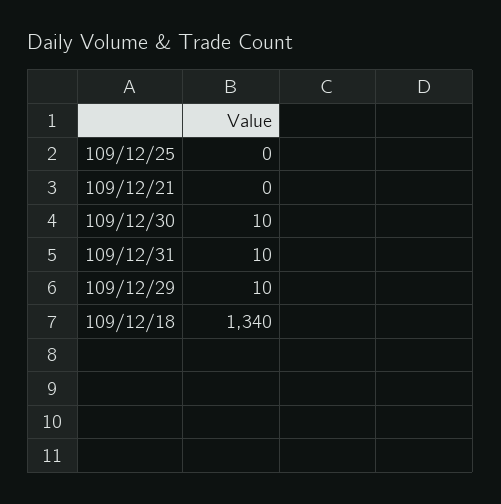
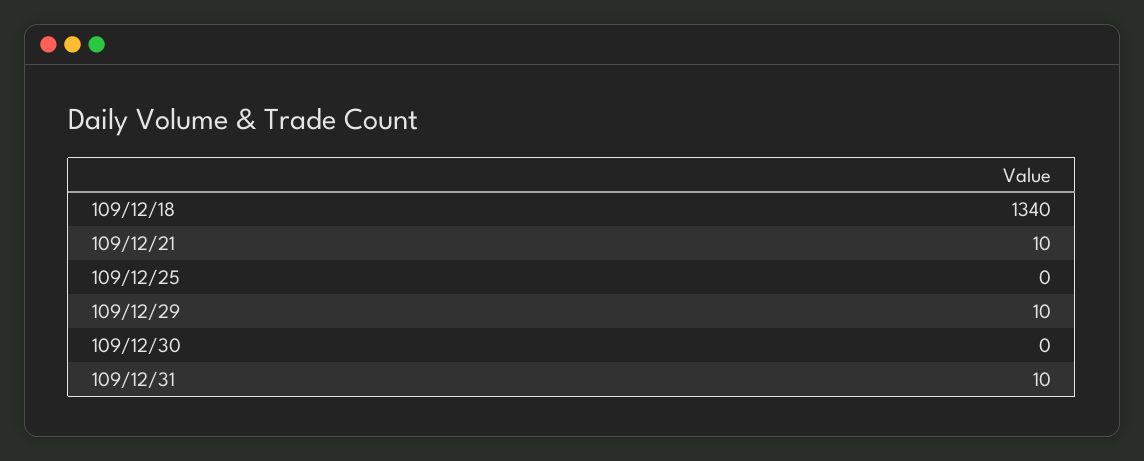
  {
    "109/12/25": 0,
-   "109/12/21": 0,
+   "109/12/21": 10,
-   "109/12/30": 10,
+   "109/12/30": 0,
    "109/12/31": 10,
    "109/12/29": 10,
    "109/12/18": 1340
  }

